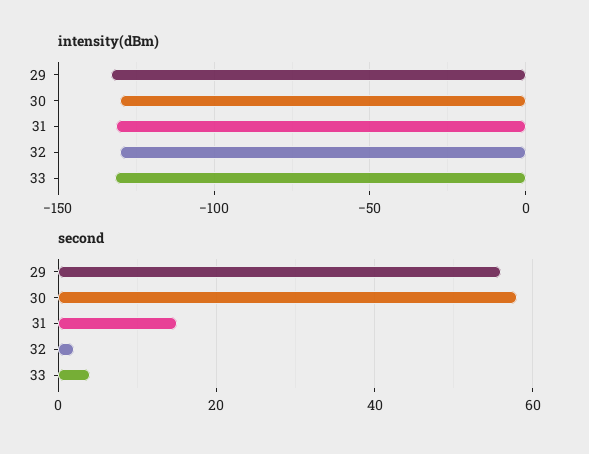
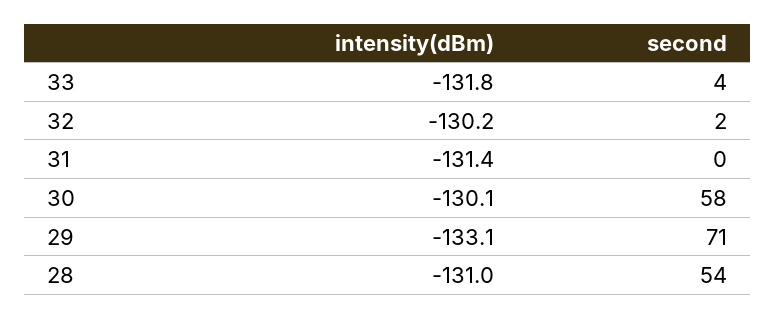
  {
    "intensity(dBm)": {
      "29": -133.1,
      "30": -130.1,
      "31": -131.4,
      "32": -130.2,
-     "33": -131.8
+     "33": -131.8,
+     "28": -131
    },
    "second": {
-     "29": 55,
+     "29": 71,
      "30": 58,
-     "31": 15,
+     "31": 0,
      "32": 2,
-     "33": 4
+     "33": 4,
+     "28": 54
    }
  }

